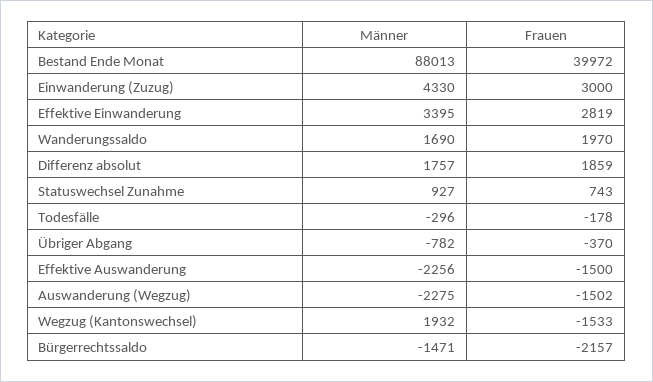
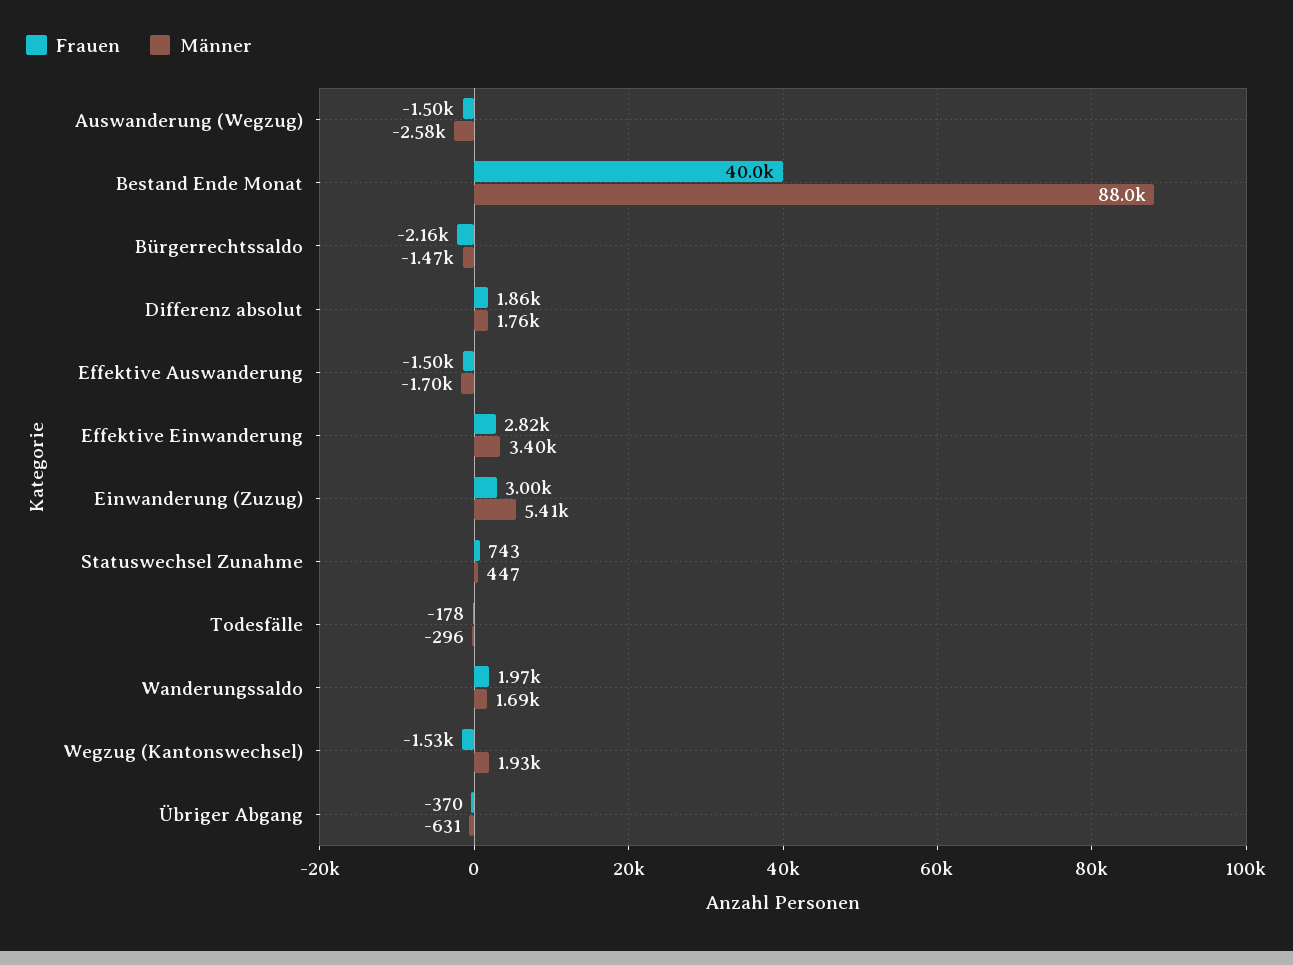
  {
    "Männer": {
      "Bestand Ende Monat": 88013,
-     "Einwanderung (Zuzug)": 4330,
+     "Einwanderung (Zuzug)": 5410,
      "Effektive Einwanderung": 3395,
      "Wanderungssaldo": 1690,
      "Differenz absolut": 1757,
-     "Statuswechsel Zunahme": 927,
+     "Statuswechsel Zunahme": 447,
      "Todesfälle": -296,
-     "Übriger Abgang": -782,
+     "Übriger Abgang": -631,
-     "Effektive Auswanderung": -2256,
+     "Effektive Auswanderung": -1700,
-     "Auswanderung (Wegzug)": -2275,
+     "Auswanderung (Wegzug)": -2580,
      "Wegzug (Kantonswechsel)": 1932,
      "Bürgerrechtssaldo": -1471
    },
    "Frauen": {
      "Bestand Ende Monat": 39972,
      "Einwanderung (Zuzug)": 3000,
      "Effektive Einwanderung": 2819,
      "Wanderungssaldo": 1970,
      "Differenz absolut": 1859,
      "Statuswechsel Zunahme": 743,
      "Todesfälle": -178,
      "Übriger Abgang": -370,
      "Effektive Auswanderung": -1500,
      "Auswanderung (Wegzug)": -1502,
      "Wegzug (Kantonswechsel)": -1533,
      "Bürgerrechtssaldo": -2157
    }
  }

